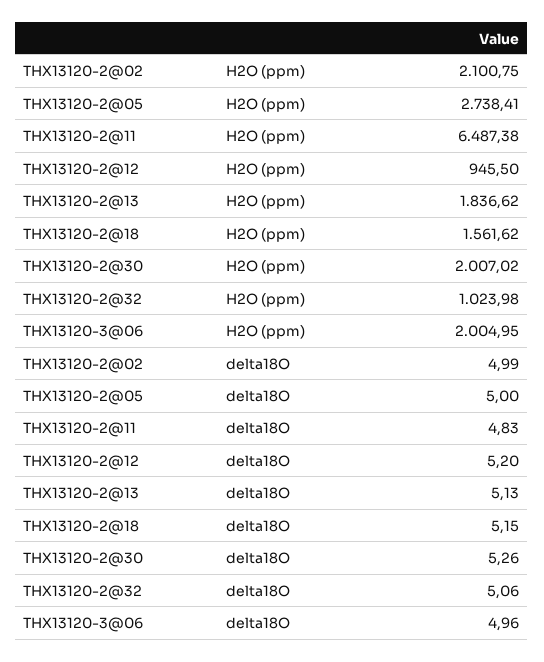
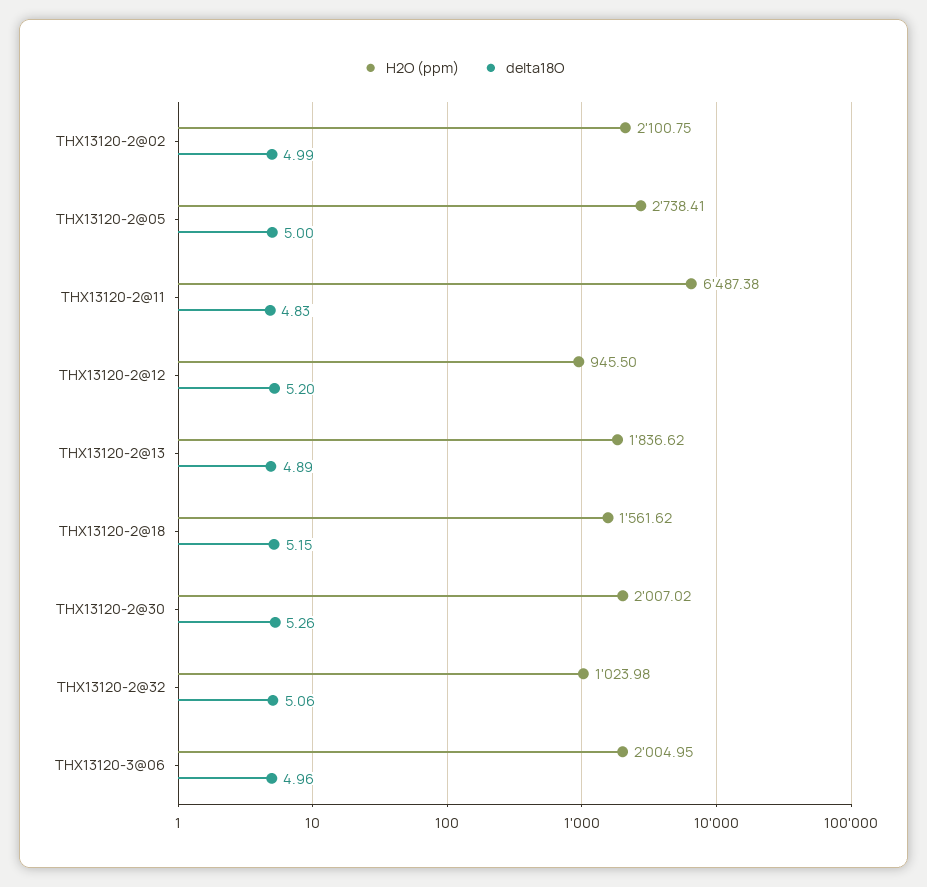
  {
    "H2O (ppm)": {
      "THX13120-2@02": 2100.75,
      "THX13120-2@05": 2738.41,
      "THX13120-2@11": 6487.38,
      "THX13120-2@12": 945.5,
      "THX13120-2@13": 1836.62,
      "THX13120-2@18": 1561.62,
      "THX13120-2@30": 2007.02,
      "THX13120-2@32": 1023.98,
      "THX13120-3@06": 2004.95
    },
    "delta18O": {
      "THX13120-2@02": 4.99,
      "THX13120-2@05": 5,
      "THX13120-2@11": 4.83,
      "THX13120-2@12": 5.2,
-     "THX13120-2@13": 5.13,
+     "THX13120-2@13": 4.89,
      "THX13120-2@18": 5.15,
      "THX13120-2@30": 5.26,
      "THX13120-2@32": 5.06,
      "THX13120-3@06": 4.96
    }
  }

